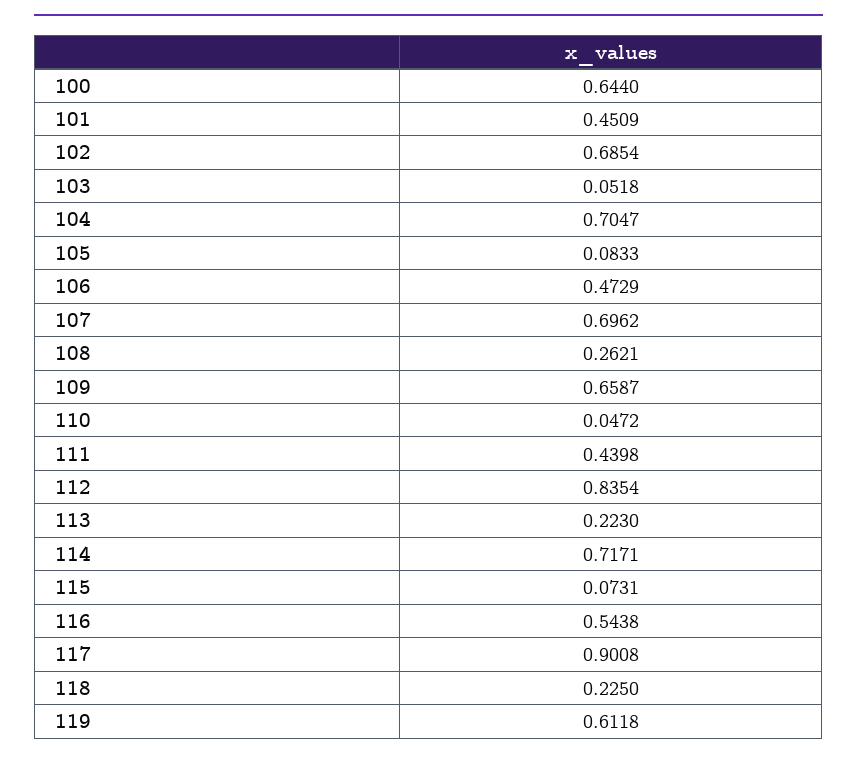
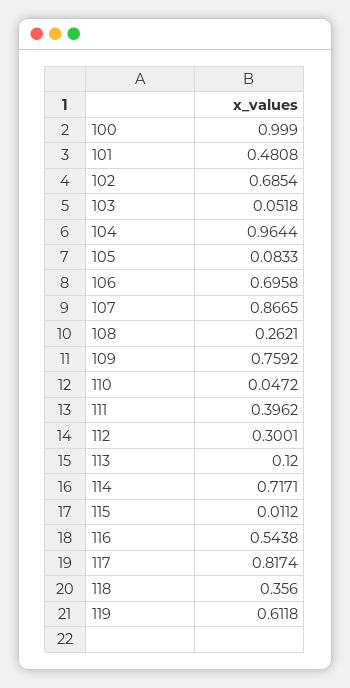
  {
-   "100": 0.644,
+   "100": 0.999,
-   "101": 0.4509,
+   "101": 0.4808,
    "102": 0.6854,
    "103": 0.0518,
-   "104": 0.7047,
+   "104": 0.9644,
    "105": 0.0833,
-   "106": 0.4729,
+   "106": 0.6958,
-   "107": 0.6962,
+   "107": 0.8665,
    "108": 0.2621,
-   "109": 0.6587,
+   "109": 0.7592,
    "110": 0.0472,
-   "111": 0.4398,
+   "111": 0.3962,
-   "112": 0.8354,
+   "112": 0.3001,
-   "113": 0.223,
+   "113": 0.12,
    "114": 0.7171,
-   "115": 0.0731,
+   "115": 0.0112,
    "116": 0.5438,
-   "117": 0.9008,
+   "117": 0.8174,
-   "118": 0.225,
+   "118": 0.356,
    "119": 0.6118
  }

